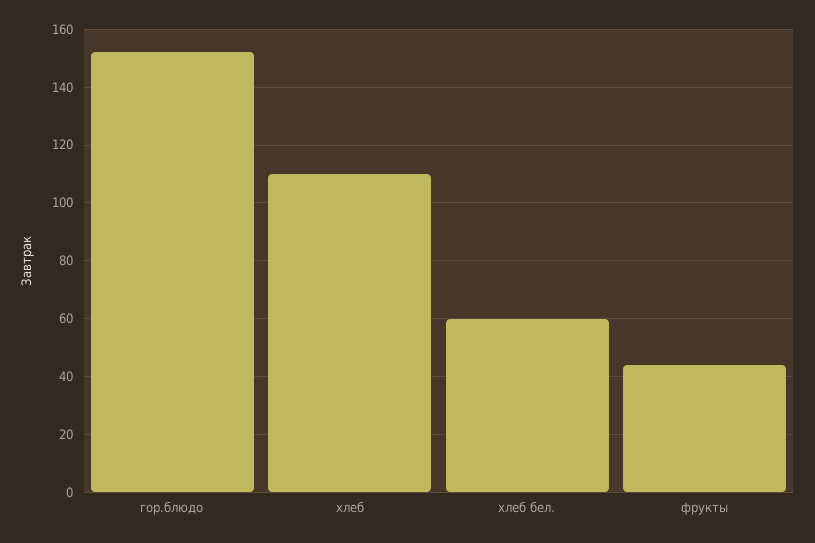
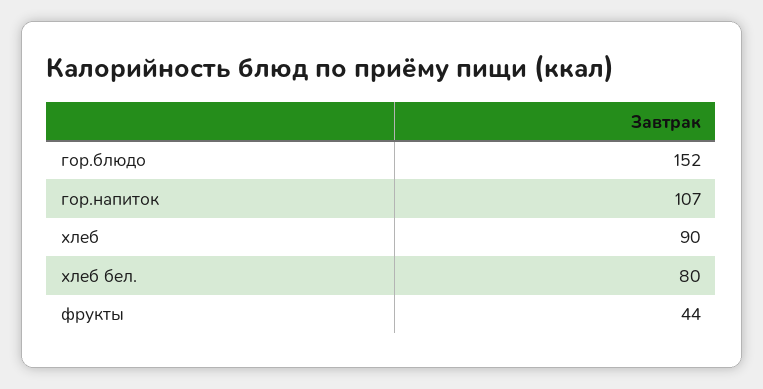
  {
    "гор.блюдо": 152,
-   "хлеб": 110,
+   "хлеб": 90,
-   "хлеб бел.": 60,
+   "хлеб бел.": 80,
-   "фрукты": 44
+   "фрукты": 44,
+   "гор.напиток": 107
  }

